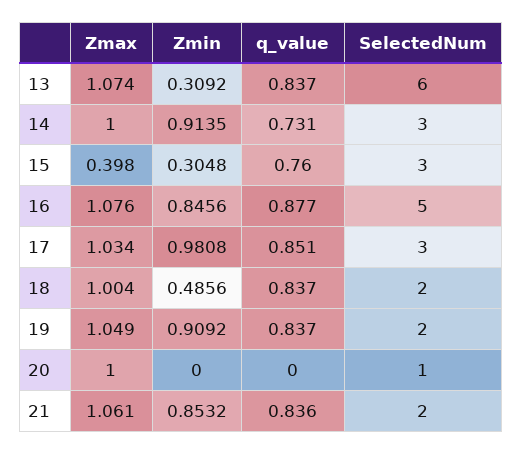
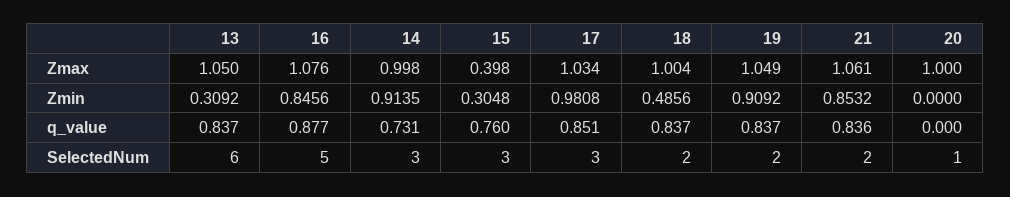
  {
    "Zmax": {
-     "13": 1.074,
+     "13": 1.05,
-     "14": 1,
+     "14": 0.998,
      "15": 0.398,
      "16": 1.076,
      "17": 1.034,
      "18": 1.004,
      "19": 1.049,
      "20": 1,
      "21": 1.061
    },
    "Zmin": {
      "13": 0.3092,
      "14": 0.9135,
      "15": 0.3048,
      "16": 0.8456,
      "17": 0.9808,
      "18": 0.4856,
      "19": 0.9092,
      "20": 0,
      "21": 0.8532
    },
    "q_value": {
      "13": 0.837,
      "14": 0.731,
      "15": 0.76,
      "16": 0.877,
      "17": 0.851,
      "18": 0.837,
      "19": 0.837,
      "20": 0,
      "21": 0.836
    },
    "SelectedNum": {
      "13": 6,
      "14": 3,
      "15": 3,
      "16": 5,
      "17": 3,
      "18": 2,
      "19": 2,
      "20": 1,
      "21": 2
    }
  }

